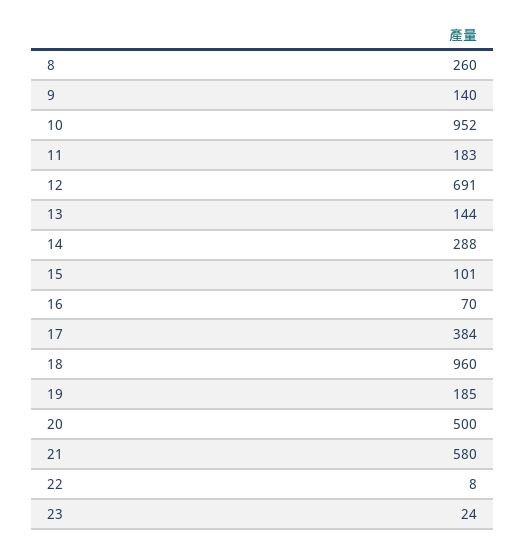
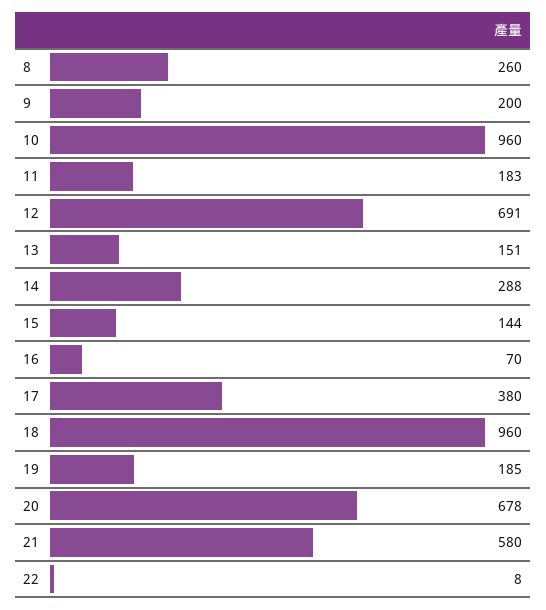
  {
    "8": 260,
-   "9": 140,
+   "9": 200,
-   "10": 952,
+   "10": 960,
    "11": 183,
    "12": 691,
-   "13": 144,
+   "13": 151,
    "14": 288,
-   "15": 101,
+   "15": 144,
    "16": 70,
-   "17": 384,
+   "17": 380,
    "18": 960,
    "19": 185,
-   "20": 500,
+   "20": 678,
    "21": 580,
-   "22": 8,
+   "22": 8
-   "23": 24
  }

